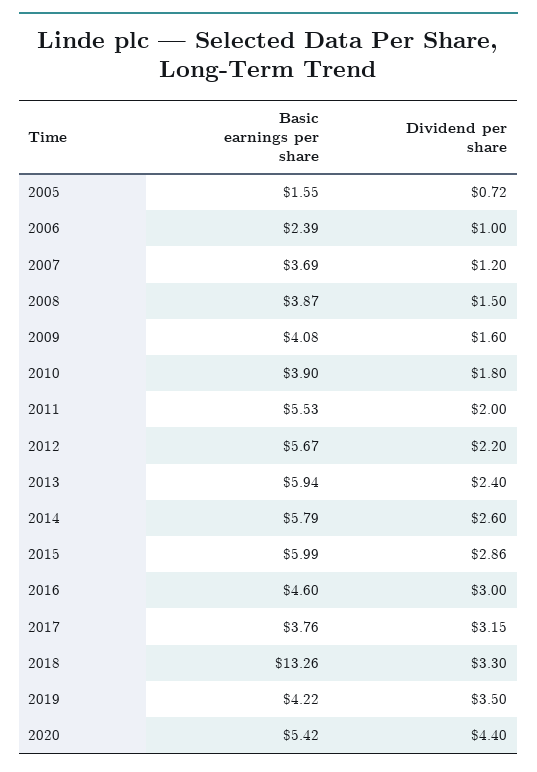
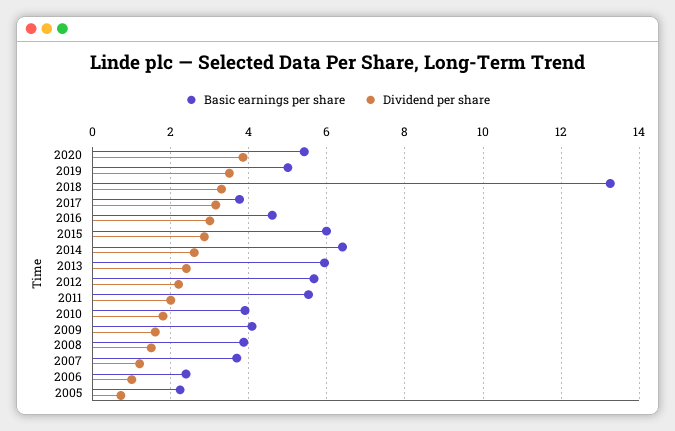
  {
    "Basic earnings per share": {
-     "2005": 1.55,
+     "2005": 2.2,
      "2006": 2.39,
      "2007": 3.69,
      "2008": 3.87,
      "2009": 4.08,
      "2010": 3.9,
      "2011": 5.53,
      "2012": 5.67,
      "2013": 5.94,
-     "2014": 5.79,
+     "2014": 6.4,
      "2015": 5.99,
      "2016": 4.6,
      "2017": 3.76,
      "2018": 13.26,
-     "2019": 4.22,
+     "2019": 5,
      "2020": 5.42
    },
    "Dividend per share": {
      "2005": 0.72,
      "2006": 1,
      "2007": 1.2,
      "2008": 1.5,
      "2009": 1.6,
      "2010": 1.8,
      "2011": 2,
      "2012": 2.2,
      "2013": 2.4,
      "2014": 2.6,
      "2015": 2.86,
      "2016": 3,
      "2017": 3.15,
      "2018": 3.3,
      "2019": 3.5,
-     "2020": 4.4
+     "2020": 3.8
    }
  }

